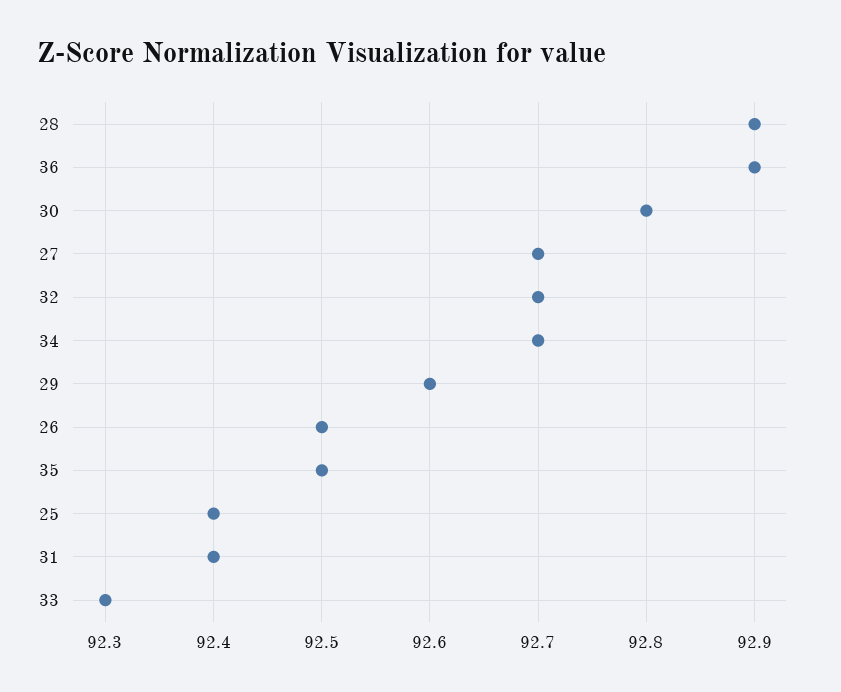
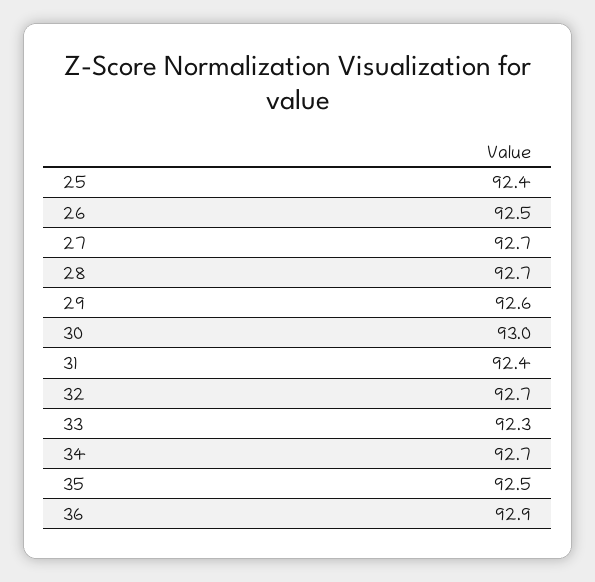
  {
-   "28": 92.9,
+   "28": 92.7,
    "36": 92.9,
-   "30": 92.8,
+   "30": 93,
    "27": 92.7,
    "32": 92.7,
    "34": 92.7,
    "29": 92.6,
    "26": 92.5,
    "35": 92.5,
    "25": 92.4,
    "31": 92.4,
    "33": 92.3
  }

